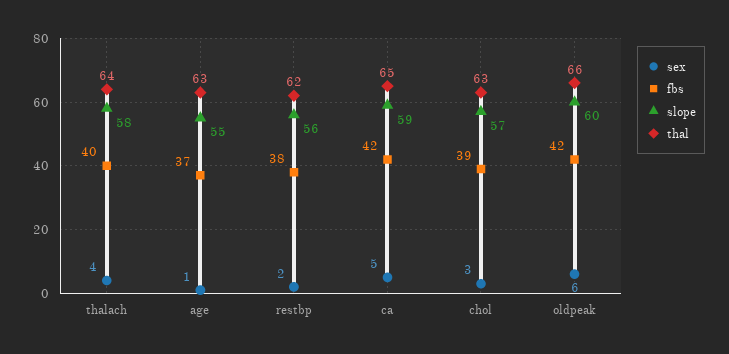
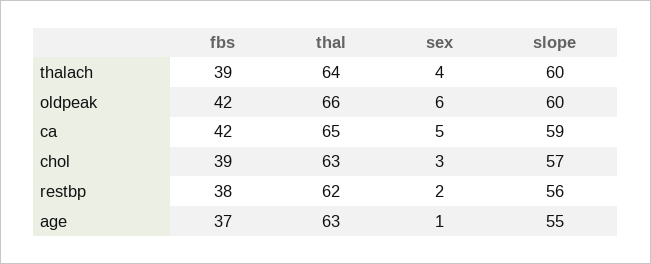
  {
    "sex": {
      "thalach": 4,
      "age": 1,
      "restbp": 2,
      "ca": 5,
      "chol": 3,
      "oldpeak": 6
    },
    "fbs": {
-     "thalach": 40,
+     "thalach": 39,
      "age": 37,
      "restbp": 38,
      "ca": 42,
      "chol": 39,
      "oldpeak": 42
    },
    "slope": {
-     "thalach": 58,
+     "thalach": 60,
      "age": 55,
      "restbp": 56,
      "ca": 59,
      "chol": 57,
      "oldpeak": 60
    },
    "thal": {
      "thalach": 64,
      "age": 63,
      "restbp": 62,
      "ca": 65,
      "chol": 63,
      "oldpeak": 66
    }
  }

